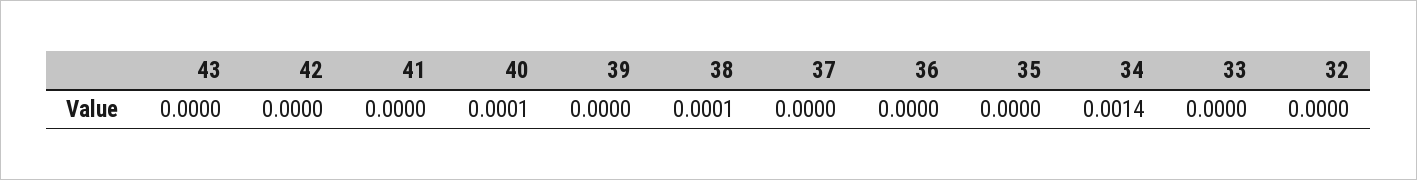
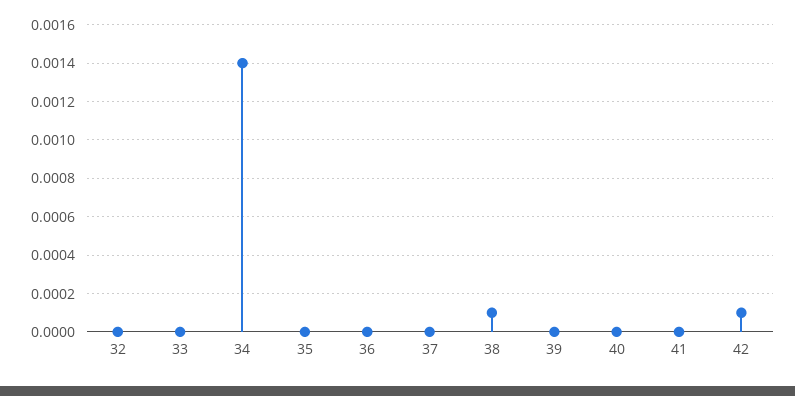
  {
-   "43": 0,
-   "42": 0,
+   "42": 0.0001,
    "41": 0,
-   "40": 0.0001,
+   "40": 0,
    "39": 0,
    "38": 0.0001,
    "37": 0,
    "36": 0,
    "35": 0,
    "34": 0.0014,
    "33": 0,
    "32": 0
  }

